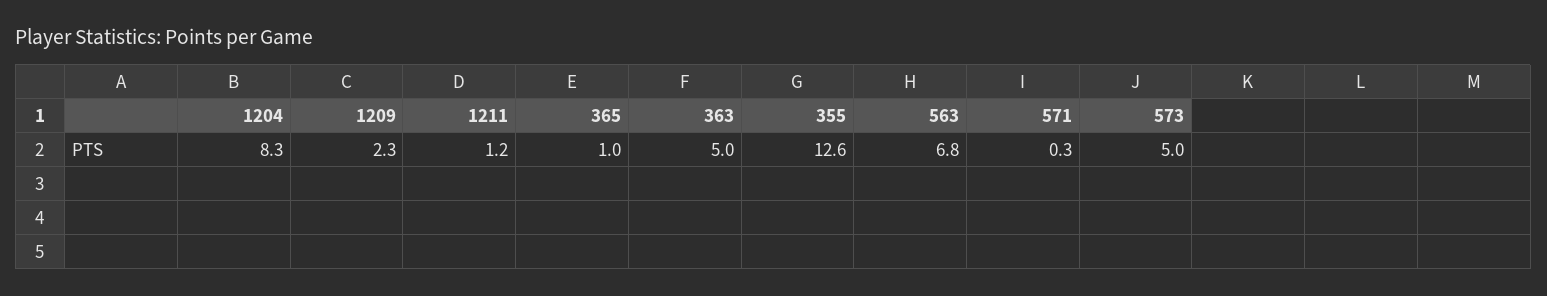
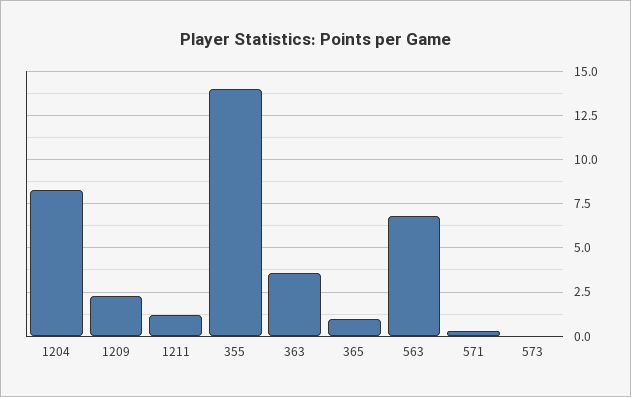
  {
    "1204": 8.3,
    "1209": 2.3,
    "1211": 1.2,
    "365": 1,
-   "363": 5,
+   "363": 3.5,
-   "355": 12.6,
+   "355": 14,
    "563": 6.8,
    "571": 0.3,
-   "573": 5
+   "573": 0
  }

